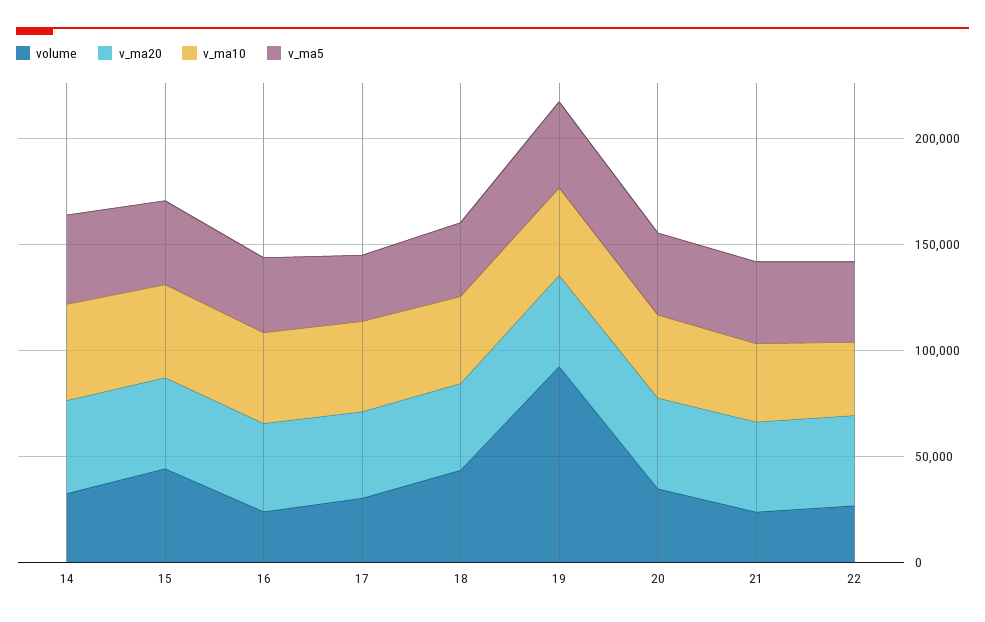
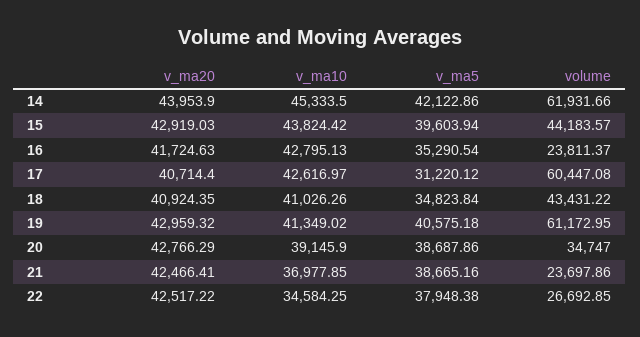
  {
    "volume": {
-     "14": 30000,
+     "14": 61931.66,
      "15": 44183.57,
      "16": 23811.37,
-     "17": 30000,
+     "17": 60447.08,
      "18": 43431.22,
-     "19": 90000,
+     "19": 61172.95,
      "20": 34747,
      "21": 23697.86,
      "22": 26692.85
    },
    "v_ma20": {
      "14": 43953.9,
      "15": 42919.03,
      "16": 41724.63,
      "17": 40714.4,
      "18": 40924.35,
      "19": 42959.32,
      "20": 42766.29,
      "21": 42466.41,
      "22": 42517.22
    },
    "v_ma10": {
      "14": 45333.5,
      "15": 43824.42,
      "16": 42795.13,
      "17": 42616.97,
      "18": 41026.26,
      "19": 41349.02,
      "20": 39145.9,
      "21": 36977.85,
      "22": 34584.25
    },
    "v_ma5": {
      "14": 42122.86,
      "15": 39603.94,
      "16": 35290.54,
      "17": 31220.12,
      "18": 34823.84,
      "19": 40575.18,
      "20": 38687.86,
      "21": 38665.16,
      "22": 37948.38
    }
  }

